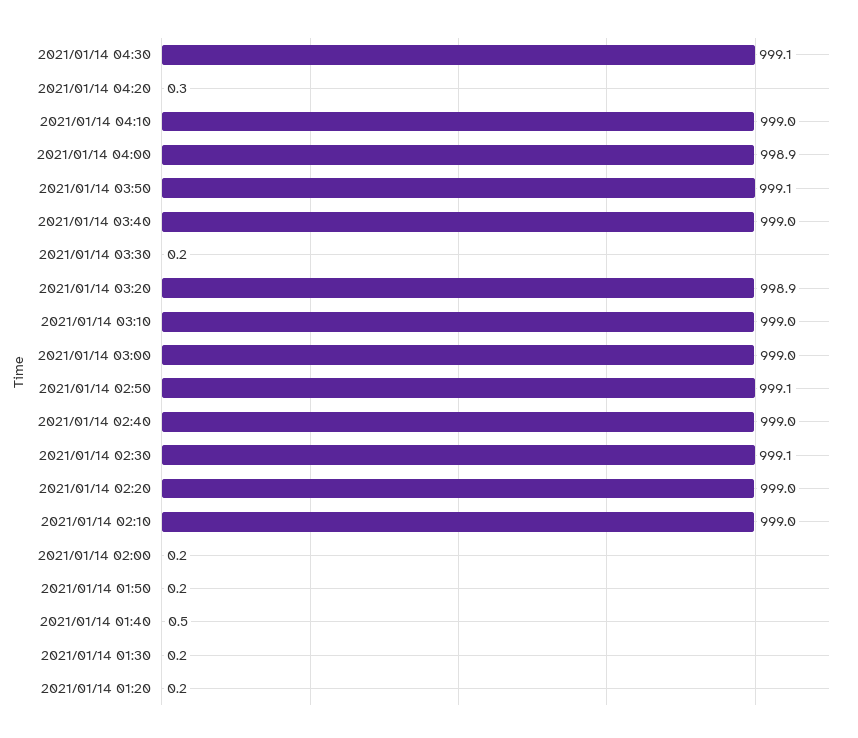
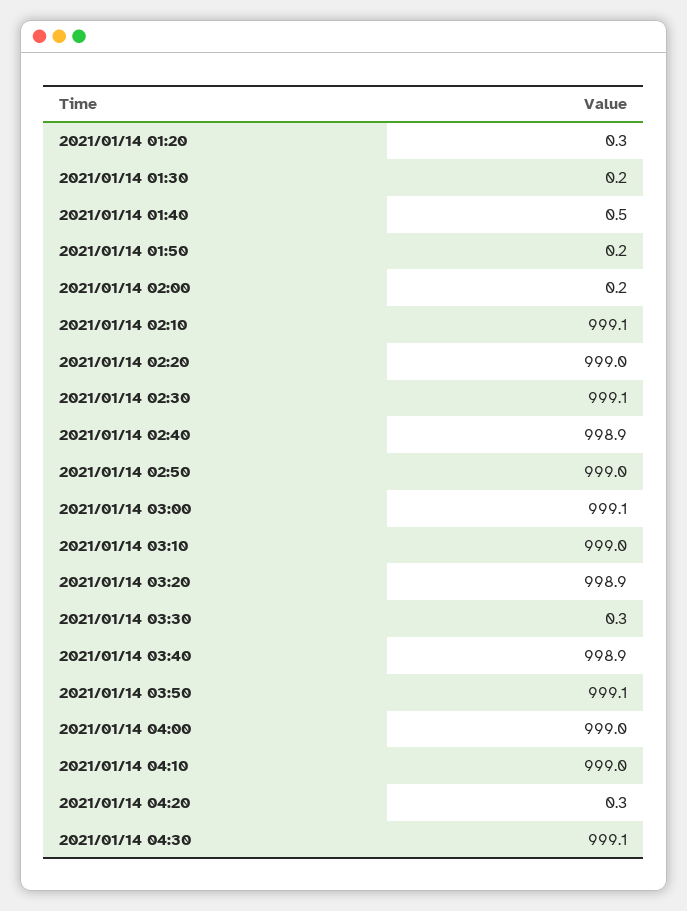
  {
    "2021/01/14 04:30": 999.1,
    "2021/01/14 04:20": 0.3,
    "2021/01/14 04:10": 999,
-   "2021/01/14 04:00": 998.9,
+   "2021/01/14 04:00": 999,
    "2021/01/14 03:50": 999.1,
-   "2021/01/14 03:40": 999,
+   "2021/01/14 03:40": 998.9,
-   "2021/01/14 03:30": 0.2,
+   "2021/01/14 03:30": 0.3,
    "2021/01/14 03:20": 998.9,
    "2021/01/14 03:10": 999,
-   "2021/01/14 03:00": 999,
+   "2021/01/14 03:00": 999.1,
-   "2021/01/14 02:50": 999.1,
+   "2021/01/14 02:50": 999,
-   "2021/01/14 02:40": 999,
+   "2021/01/14 02:40": 998.9,
    "2021/01/14 02:30": 999.1,
    "2021/01/14 02:20": 999,
-   "2021/01/14 02:10": 999,
+   "2021/01/14 02:10": 999.1,
    "2021/01/14 02:00": 0.2,
    "2021/01/14 01:50": 0.2,
    "2021/01/14 01:40": 0.5,
    "2021/01/14 01:30": 0.2,
-   "2021/01/14 01:20": 0.2
+   "2021/01/14 01:20": 0.3
  }

